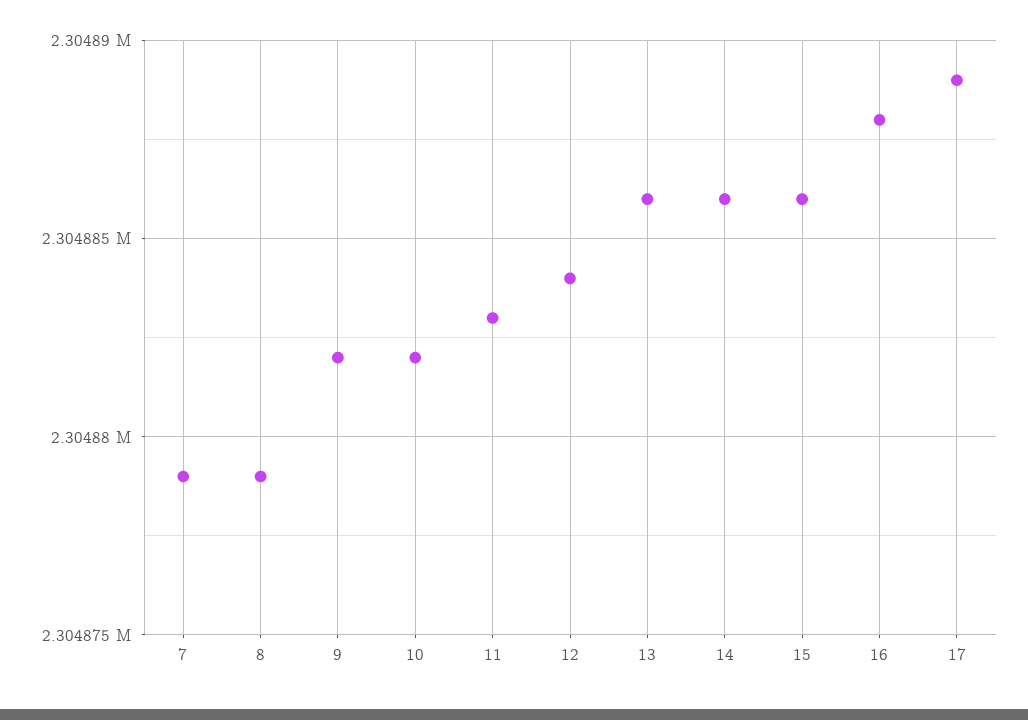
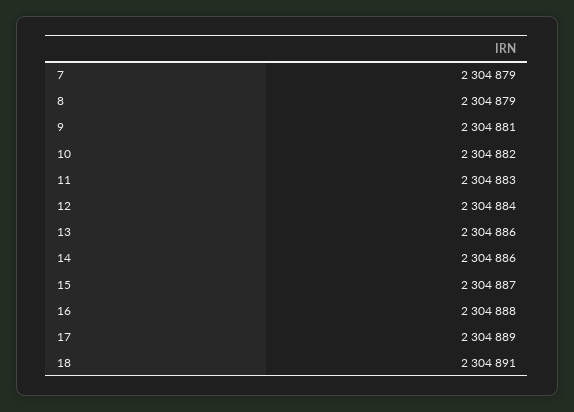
  {
    "7": 2304879,
    "8": 2304879,
-   "9": 2304882,
+   "9": 2304881,
    "10": 2304882,
    "11": 2304883,
    "12": 2304884,
    "13": 2304886,
    "14": 2304886,
-   "15": 2304886,
+   "15": 2304887,
    "16": 2304888,
-   "17": 2304889
+   "17": 2304889,
+   "18": 2304891
  }

